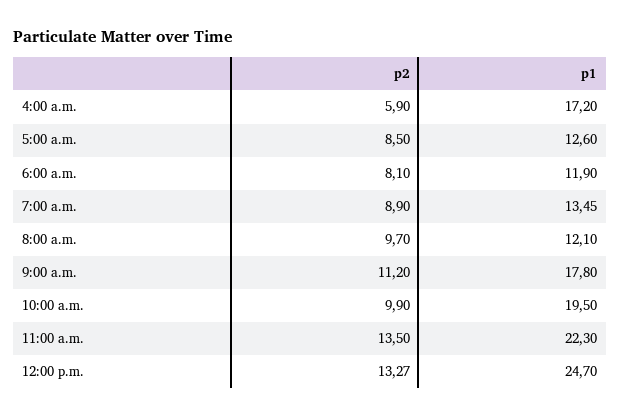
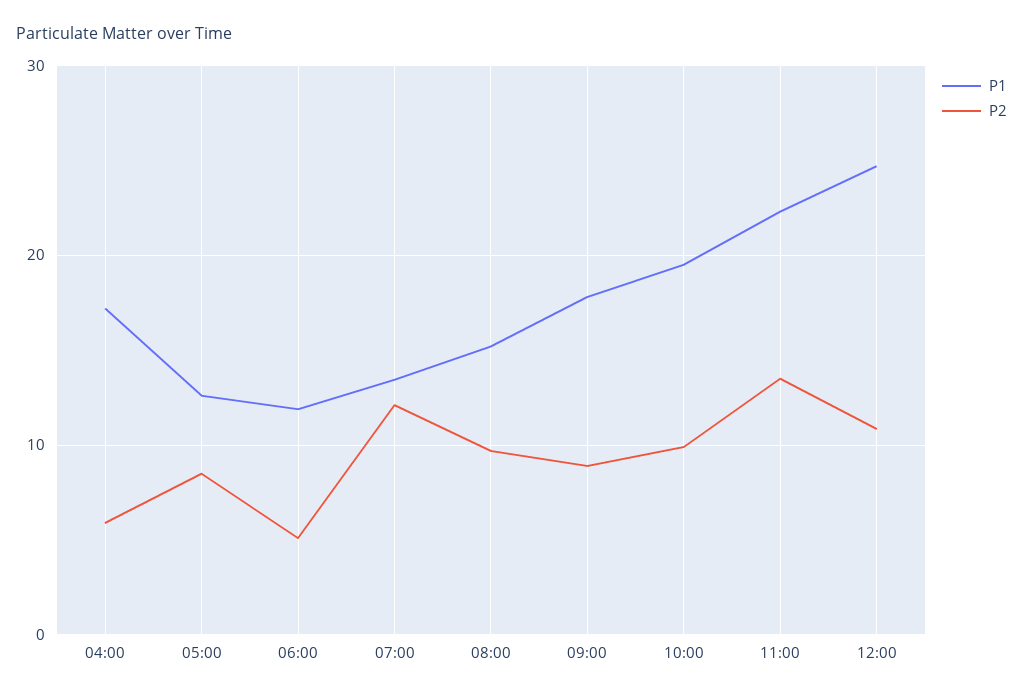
  {
    "p2": {
      "4:00 a.m.": 5.9,
      "5:00 a.m.": 8.5,
-     "6:00 a.m.": 8.1,
+     "6:00 a.m.": 5,
-     "7:00 a.m.": 8.9,
+     "7:00 a.m.": 12,
      "8:00 a.m.": 9.7,
-     "9:00 a.m.": 11.2,
+     "9:00 a.m.": 9,
      "10:00 a.m.": 9.9,
      "11:00 a.m.": 13.5,
-     "12:00 p.m.": 13.27
+     "12:00 p.m.": 11
    },
    "p1": {
      "4:00 a.m.": 17.2,
      "5:00 a.m.": 12.6,
      "6:00 a.m.": 11.9,
      "7:00 a.m.": 13.45,
-     "8:00 a.m.": 12.1,
+     "8:00 a.m.": 15,
      "9:00 a.m.": 17.8,
      "10:00 a.m.": 19.5,
      "11:00 a.m.": 22.3,
      "12:00 p.m.": 24.7
    }
  }

